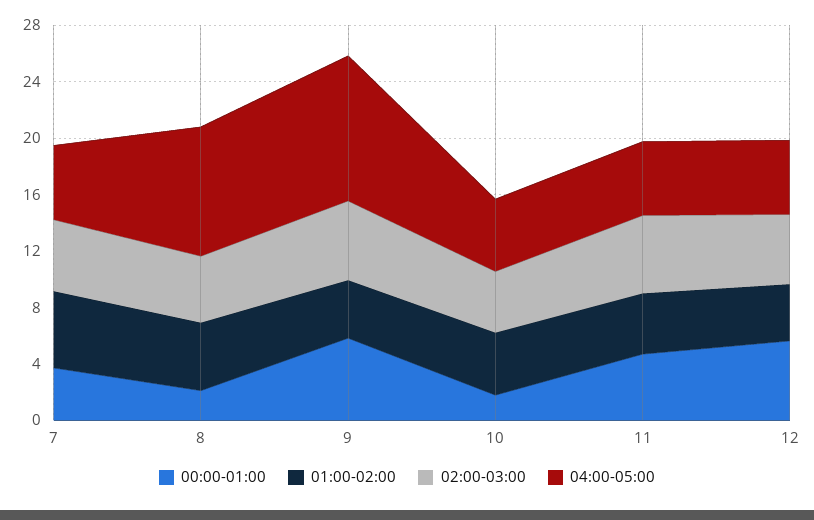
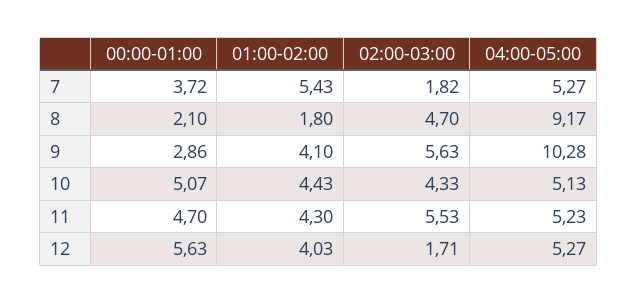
  {
    "00:00-01:00": {
      "7": 3.72,
      "8": 2.1,
-     "9": 6,
+     "9": 2.86,
-     "10": 2,
+     "10": 5.07,
      "11": 4.7,
      "12": 5.63
    },
    "01:00-02:00": {
      "7": 5.43,
-     "8": 5,
+     "8": 1.8,
      "9": 4.1,
      "10": 4.43,
      "11": 4.3,
      "12": 4.03
    },
    "02:00-03:00": {
-     "7": 5,
+     "7": 1.82,
      "8": 4.7,
      "9": 5.63,
      "10": 4.33,
      "11": 5.53,
-     "12": 5
+     "12": 1.71
    },
    "04:00-05:00": {
      "7": 5.27,
      "8": 9.17,
      "9": 10.28,
      "10": 5.13,
      "11": 5.23,
      "12": 5.27
    }
  }

